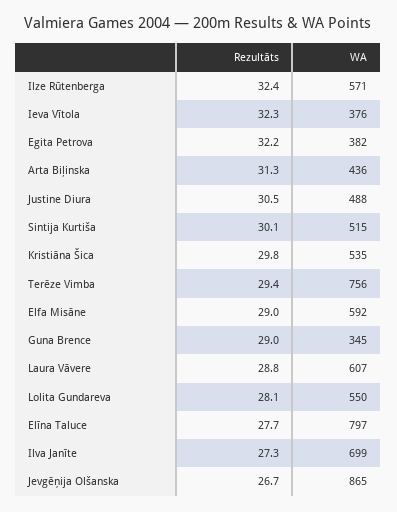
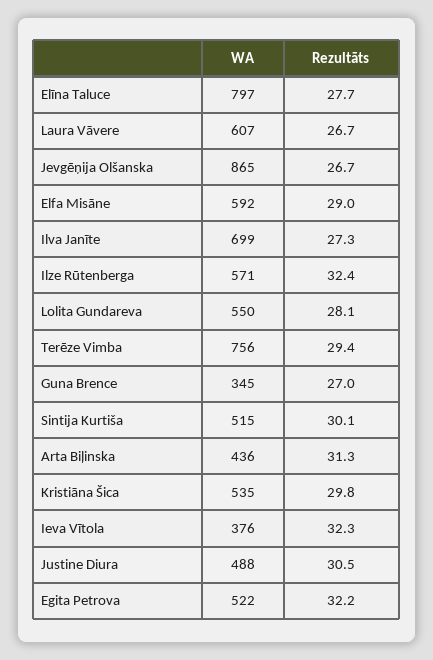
  {
    "Rezultāts": {
      "Ilze Rūtenberga": 32.4,
      "Ieva Vītola": 32.3,
      "Egita Petrova": 32.2,
      "Arta Biļinska": 31.3,
      "Justine Diura": 30.5,
      "Sintija Kurtiša": 30.1,
      "Kristiāna Šica": 29.8,
      "Terēze Vimba": 29.4,
      "Elfa Misāne": 29,
-     "Guna Brence": 29,
+     "Guna Brence": 27,
-     "Laura Vāvere": 28.8,
+     "Laura Vāvere": 26.7,
      "Lolita Gundareva": 28.1,
      "Elīna Taluce": 27.7,
      "Ilva Janīte": 27.3,
      "Jevgēņija Olšanska": 26.7
    },
    "WA": {
      "Ilze Rūtenberga": 571,
      "Ieva Vītola": 376,
-     "Egita Petrova": 382,
+     "Egita Petrova": 522,
      "Arta Biļinska": 436,
      "Justine Diura": 488,
      "Sintija Kurtiša": 515,
      "Kristiāna Šica": 535,
      "Terēze Vimba": 756,
      "Elfa Misāne": 592,
      "Guna Brence": 345,
      "Laura Vāvere": 607,
      "Lolita Gundareva": 550,
      "Elīna Taluce": 797,
      "Ilva Janīte": 699,
      "Jevgēņija Olšanska": 865
    }
  }

